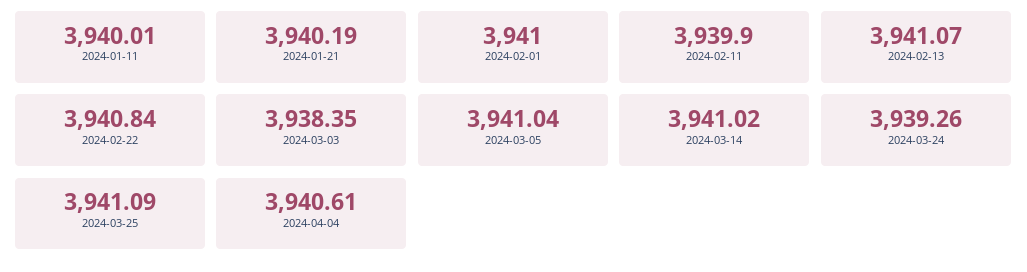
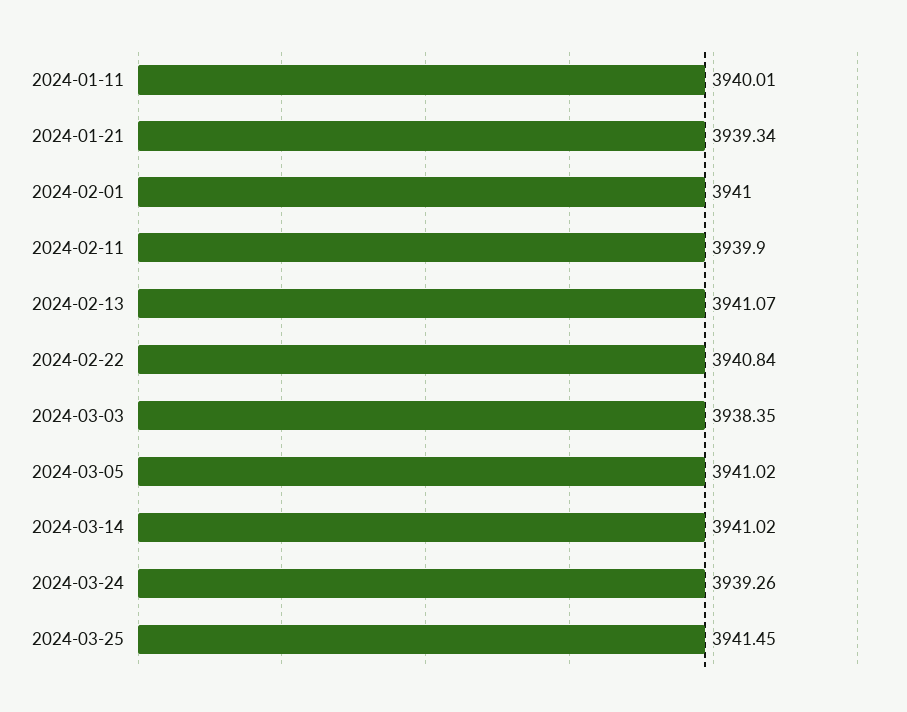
  {
    "2024-01-11": 3940.01,
-   "2024-01-21": 3940.19,
+   "2024-01-21": 3939.34,
    "2024-02-01": 3941,
    "2024-02-11": 3939.9,
    "2024-02-13": 3941.07,
    "2024-02-22": 3940.84,
    "2024-03-03": 3938.35,
-   "2024-03-05": 3941.04,
+   "2024-03-05": 3941.02,
    "2024-03-14": 3941.02,
    "2024-03-24": 3939.26,
-   "2024-03-25": 3941.09,
+   "2024-03-25": 3941.45
-   "2024-04-04": 3940.61
  }

